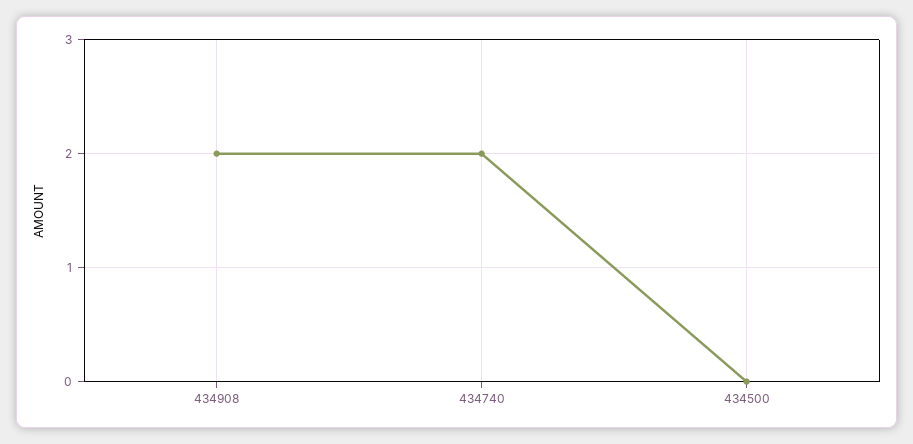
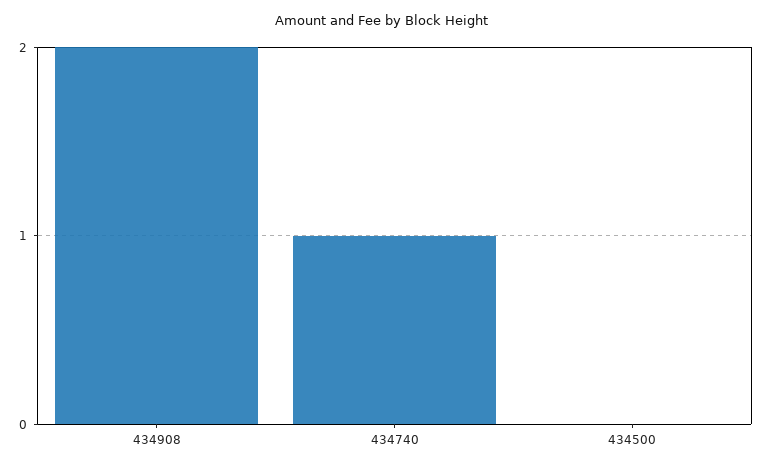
  {
    "434908": 2,
-   "434740": 2,
+   "434740": 1,
    "434500": 0
  }

